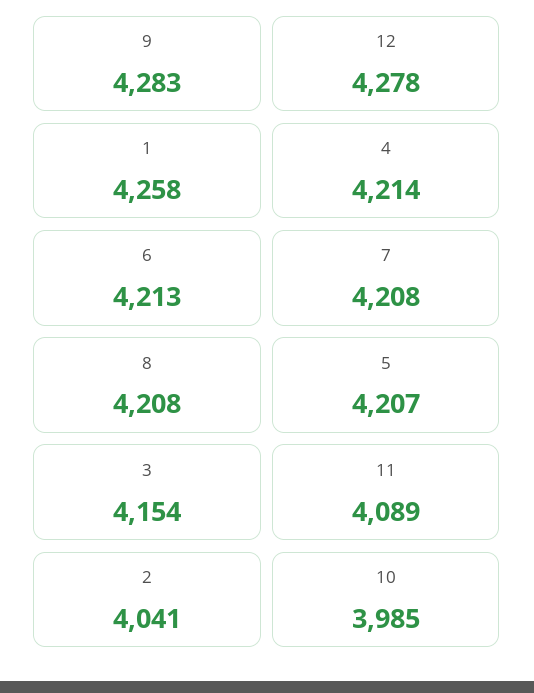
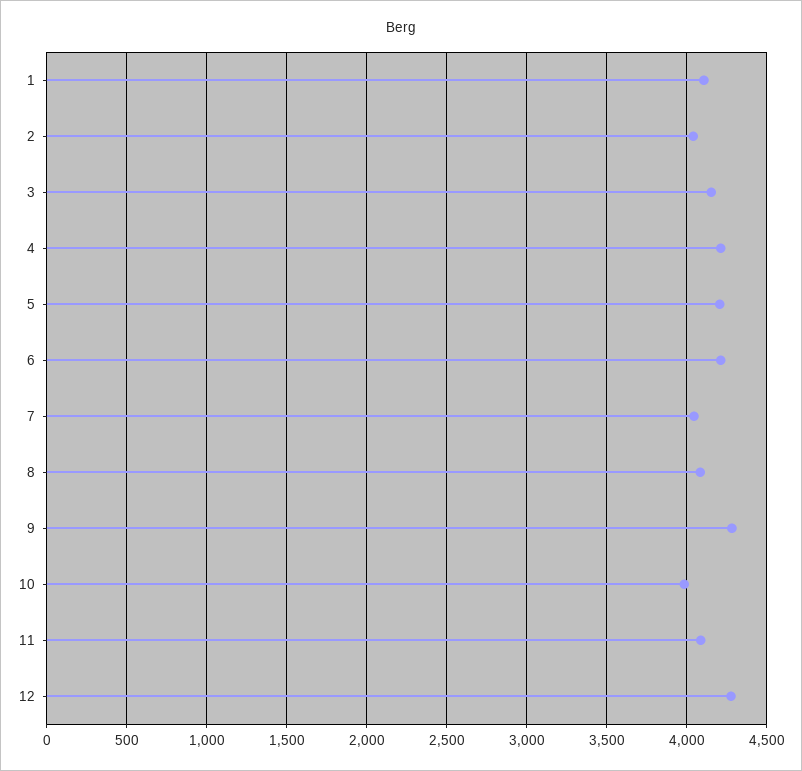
  {
    "9": 4283,
    "12": 4278,
-   "1": 4258,
+   "1": 4100,
    "4": 4214,
    "6": 4213,
-   "7": 4208,
+   "7": 4050,
-   "8": 4208,
+   "8": 4100,
    "5": 4207,
    "3": 4154,
    "11": 4089,
    "2": 4041,
    "10": 3985
  }

